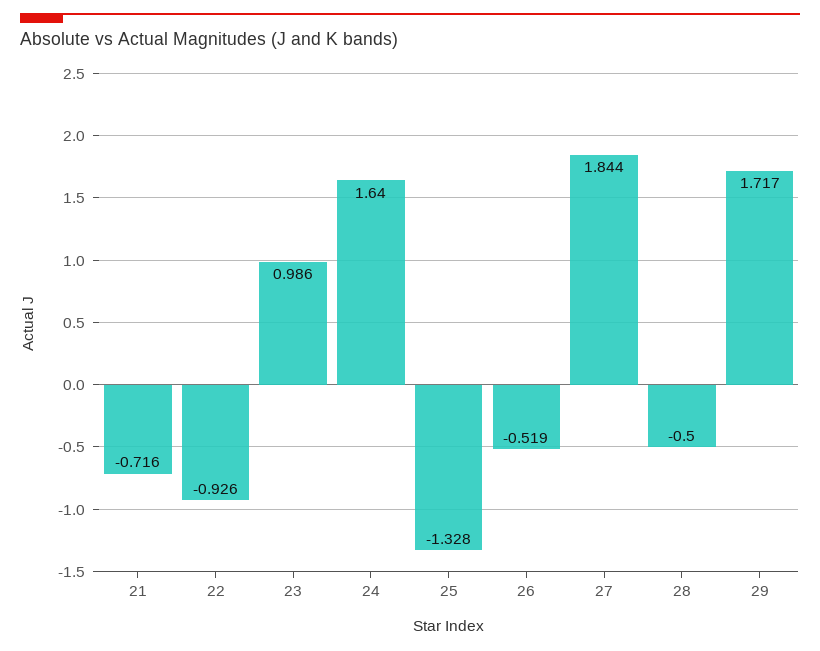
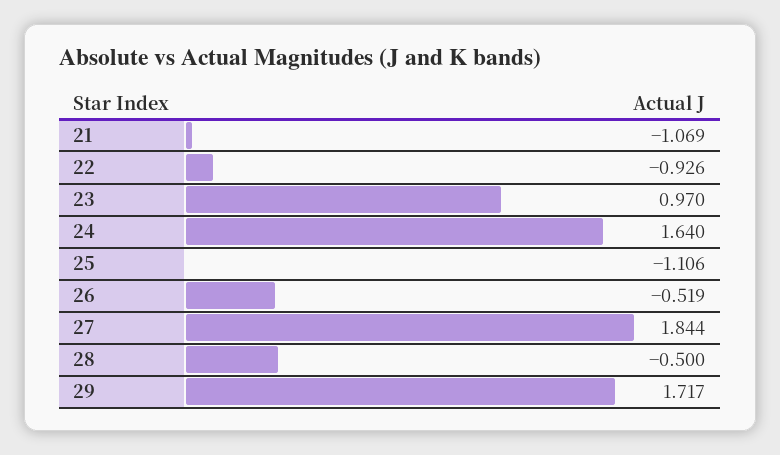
  {
-   "21": -0.716,
+   "21": -1.069,
    "22": -0.926,
-   "23": 0.986,
+   "23": 0.97,
    "24": 1.64,
-   "25": -1.328,
+   "25": -1.106,
    "26": -0.519,
    "27": 1.844,
    "28": -0.5,
    "29": 1.717
  }

